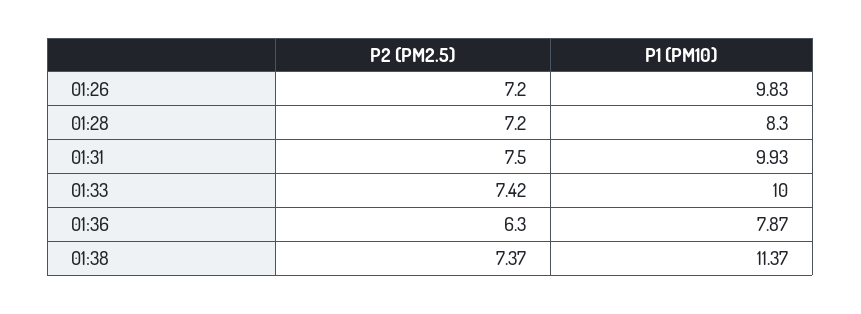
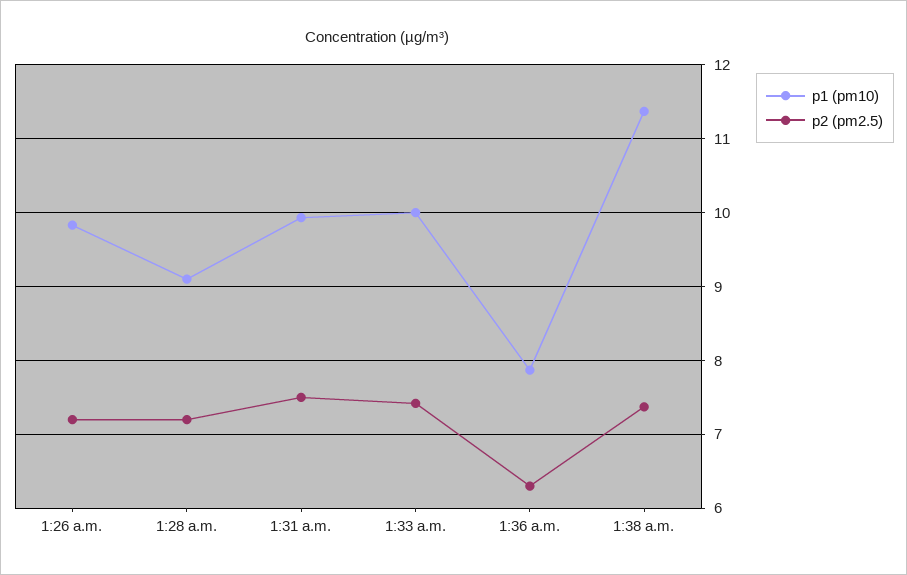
  {
    "P2 (PM2.5)": {
      "01:26": 7.2,
      "01:28": 7.2,
      "01:31": 7.5,
      "01:33": 7.42,
      "01:36": 6.3,
      "01:38": 7.37
    },
    "P1 (PM10)": {
      "01:26": 9.83,
-     "01:28": 8.3,
+     "01:28": 9.1,
      "01:31": 9.93,
      "01:33": 10,
      "01:36": 7.87,
      "01:38": 11.37
    }
  }

